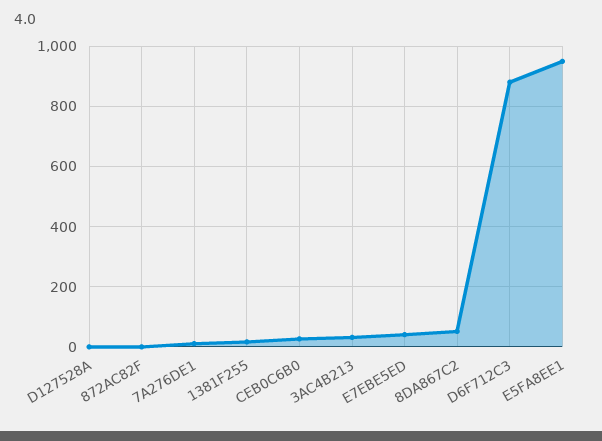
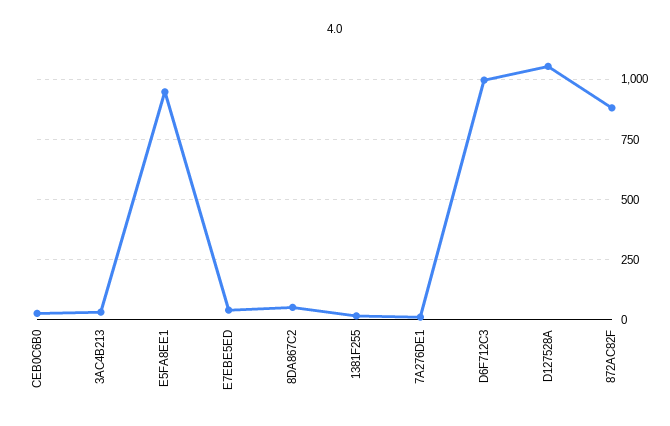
  {
-   "D127528A": 0,
+   "D127528A": 1050,
-   "872AC82F": 0,
+   "872AC82F": 875,
    "7A276DE1": 20,
    "1381F255": 20,
    "CEB0C6B0": 20,
    "3AC4B213": 40,
    "E7EBE5ED": 40,
    "8DA867C2": 60,
-   "D6F712C3": 880,
+   "D6F712C3": 1000,
    "E5FA8EE1": 940
  }

